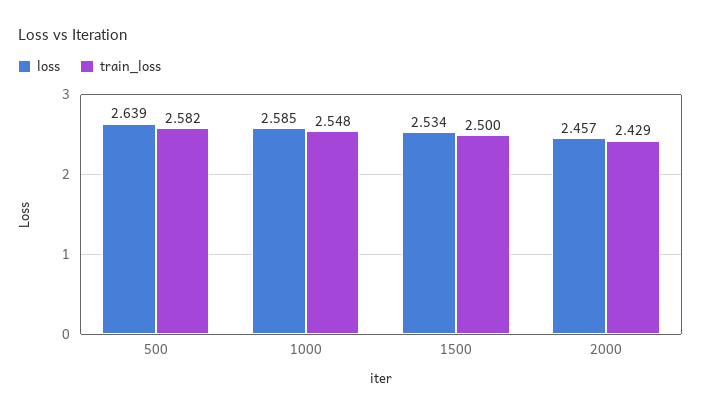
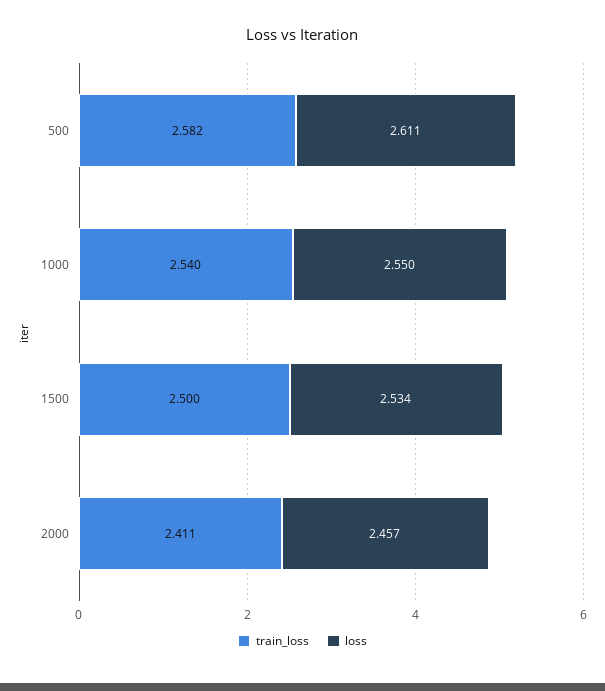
  {
    "loss": {
-     "500": 2.639,
+     "500": 2.611,
-     "1000": 2.585,
+     "1000": 2.55,
      "1500": 2.534,
      "2000": 2.457
    },
    "train_loss": {
      "500": 2.582,
-     "1000": 2.548,
+     "1000": 2.54,
      "1500": 2.5,
-     "2000": 2.429
+     "2000": 2.411
    }
  }

